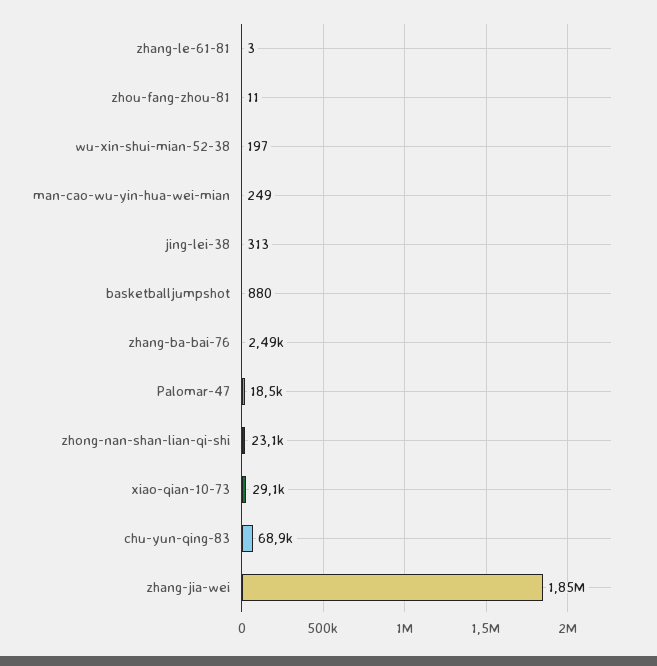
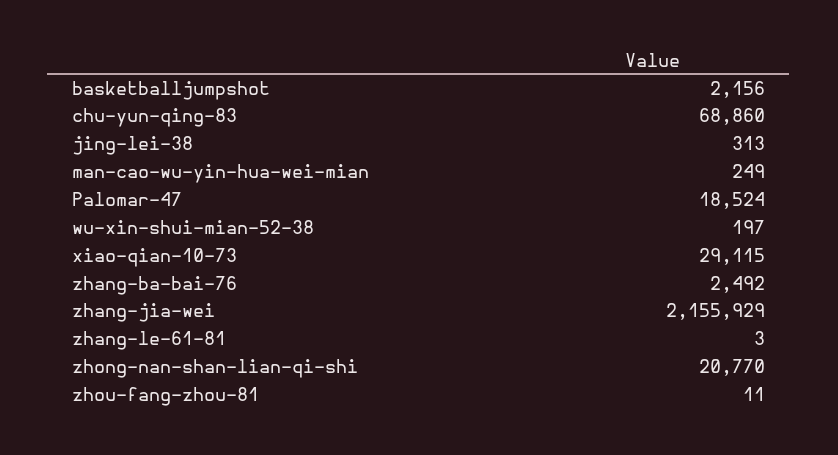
  {
    "zhang-le-61-81": 3,
    "zhou-fang-zhou-81": 11,
    "wu-xin-shui-mian-52-38": 197,
    "man-cao-wu-yin-hua-wei-mian": 249,
    "jing-lei-38": 313,
-   "basketballjumpshot": 880,
+   "basketballjumpshot": 2156,
    "zhang-ba-bai-76": 2492,
    "Palomar-47": 18524,
-   "zhong-nan-shan-lian-qi-shi": 23100,
+   "zhong-nan-shan-lian-qi-shi": 20770,
    "xiao-qian-10-73": 29115,
    "chu-yun-qing-83": 68860,
-   "zhang-jia-wei": 1850000
+   "zhang-jia-wei": 2155929
  }

